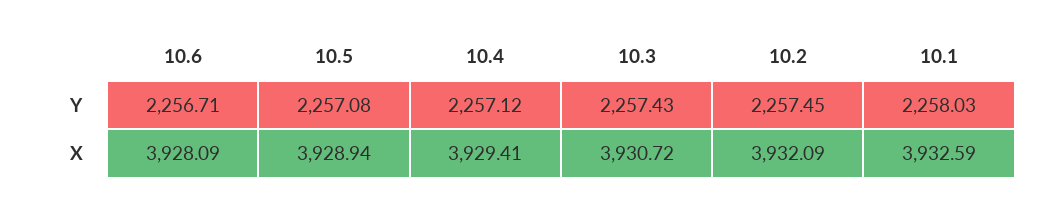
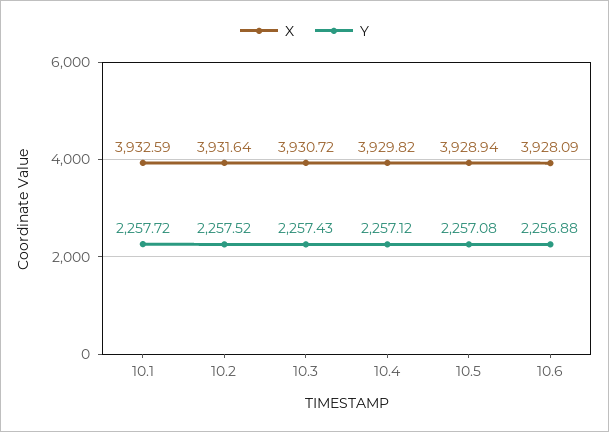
  {
    "Y": {
-     "10.6": 2256.71,
+     "10.6": 2256.88,
      "10.5": 2257.08,
      "10.4": 2257.12,
      "10.3": 2257.43,
-     "10.2": 2257.45,
+     "10.2": 2257.52,
-     "10.1": 2258.03
+     "10.1": 2257.72
    },
    "X": {
      "10.6": 3928.09,
      "10.5": 3928.94,
-     "10.4": 3929.41,
+     "10.4": 3929.82,
      "10.3": 3930.72,
-     "10.2": 3932.09,
+     "10.2": 3931.64,
      "10.1": 3932.59
    }
  }

